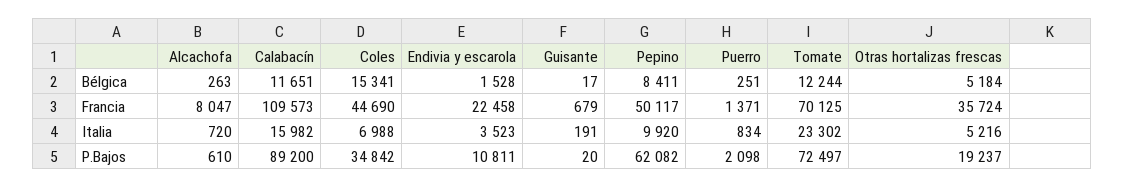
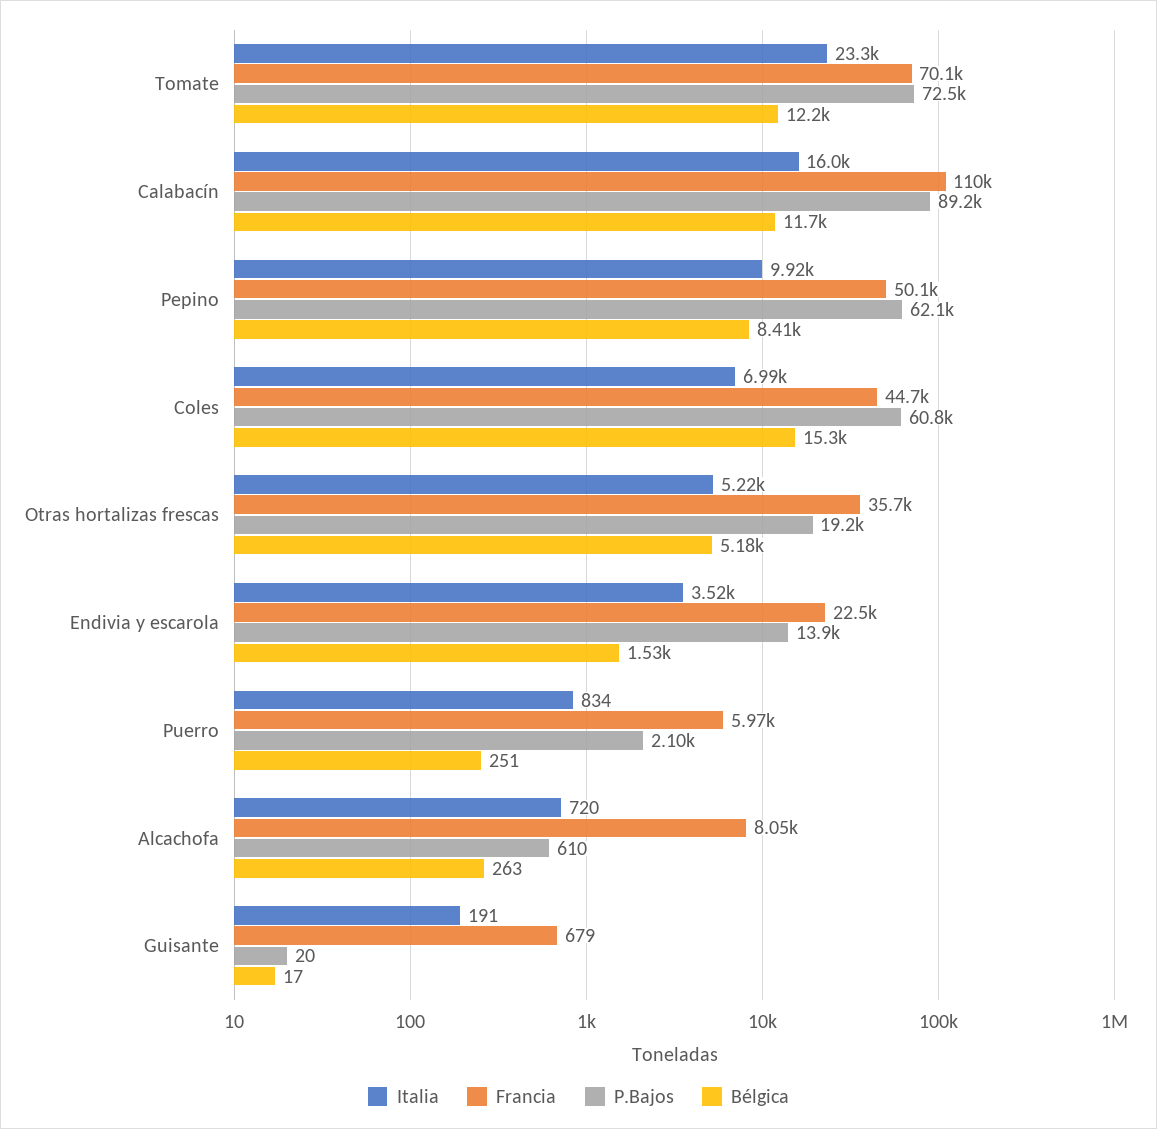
  {
    "Bélgica": {
      "Alcachofa": 263,
      "Calabacín": 11651,
      "Coles": 15341,
      "Endivia y escarola": 1528,
      "Guisante": 17,
      "Pepino": 8411,
      "Puerro": 251,
      "Tomate": 12244,
      "Otras hortalizas frescas": 5184
    },
    "Francia": {
      "Alcachofa": 8047,
      "Calabacín": 109573,
      "Coles": 44690,
      "Endivia y escarola": 22458,
      "Guisante": 679,
      "Pepino": 50117,
-     "Puerro": 1371,
+     "Puerro": 5970,
      "Tomate": 70125,
      "Otras hortalizas frescas": 35724
    },
    "Italia": {
      "Alcachofa": 720,
      "Calabacín": 15982,
      "Coles": 6988,
      "Endivia y escarola": 3523,
      "Guisante": 191,
      "Pepino": 9920,
      "Puerro": 834,
      "Tomate": 23302,
      "Otras hortalizas frescas": 5216
    },
    "P.Bajos": {
      "Alcachofa": 610,
      "Calabacín": 89200,
-     "Coles": 34842,
+     "Coles": 60800,
-     "Endivia y escarola": 10811,
+     "Endivia y escarola": 13900,
      "Guisante": 20,
      "Pepino": 62082,
      "Puerro": 2098,
      "Tomate": 72497,
      "Otras hortalizas frescas": 19237
    }
  }

